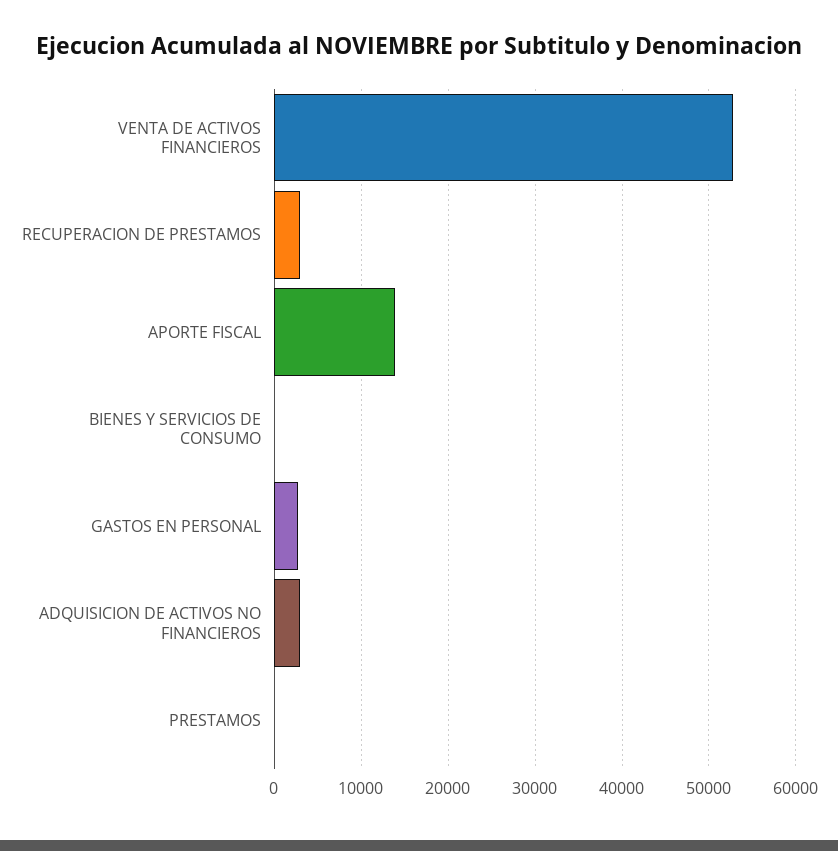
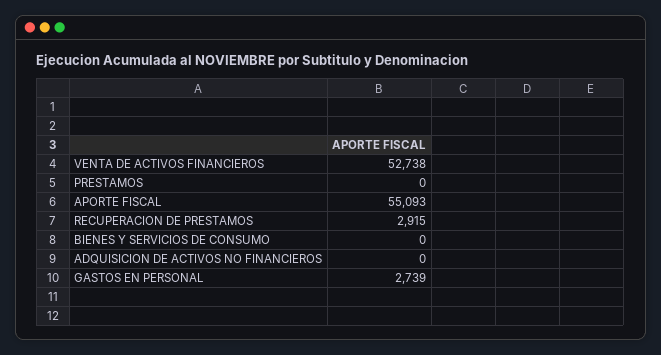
  {
    "VENTA DE ACTIVOS FINANCIEROS": 52738,
    "RECUPERACION DE PRESTAMOS": 2915,
-   "APORTE FISCAL": 14000,
+   "APORTE FISCAL": 55093,
    "BIENES Y SERVICIOS DE CONSUMO": 0,
    "GASTOS EN PERSONAL": 2739,
-   "ADQUISICION DE ACTIVOS NO FINANCIEROS": 3000,
+   "ADQUISICION DE ACTIVOS NO FINANCIEROS": 0,
    "PRESTAMOS": 0
  }

